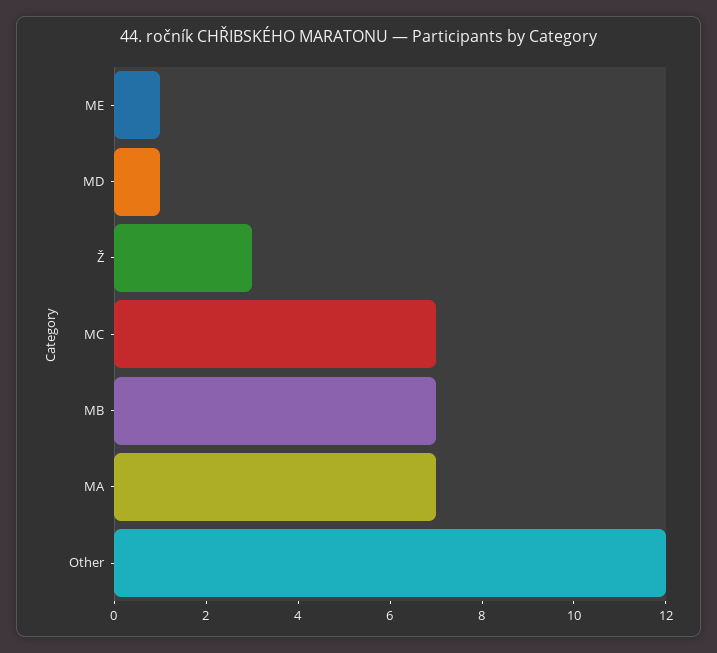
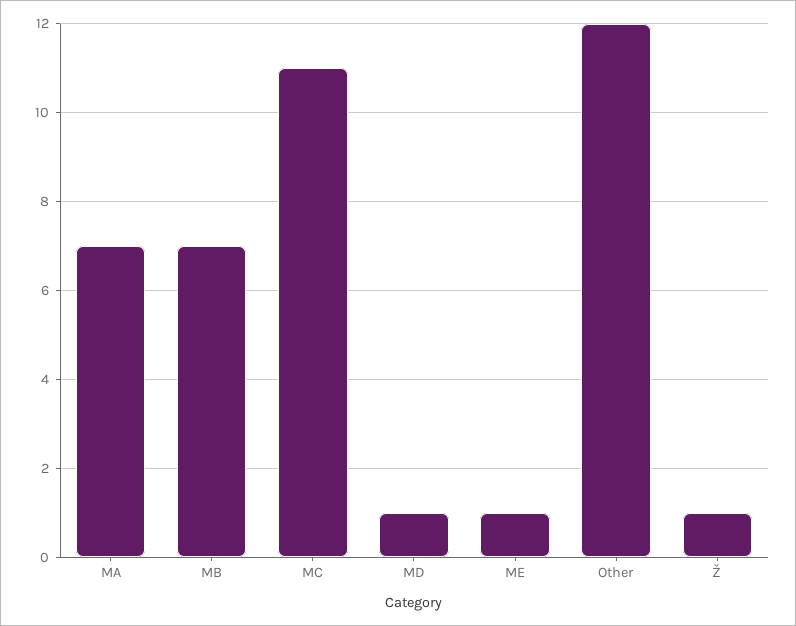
  {
    "ME": 1,
    "MD": 1,
-   "Ž": 3,
+   "Ž": 1,
-   "MC": 7,
+   "MC": 11,
    "MB": 7,
    "MA": 7,
    "Other": 12
  }

